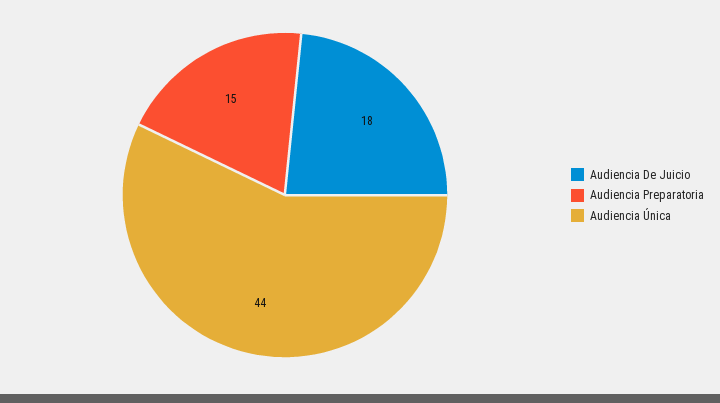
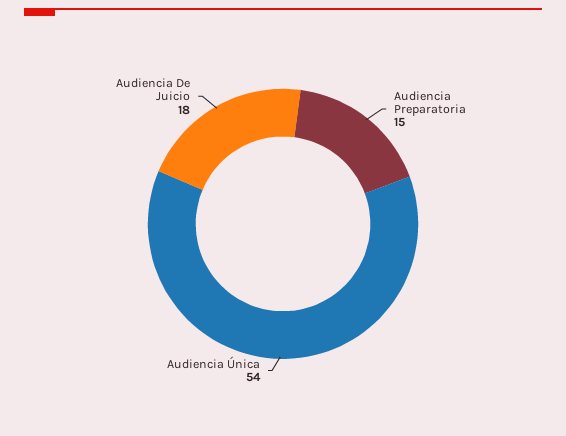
  {
    "Audiencia De Juicio": 18,
    "Audiencia Preparatoria": 15,
-   "Audiencia Única": 44
+   "Audiencia Única": 54
  }

